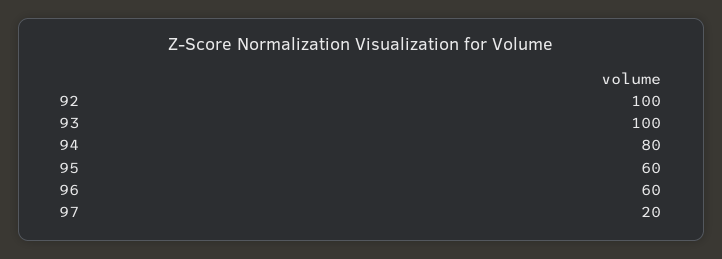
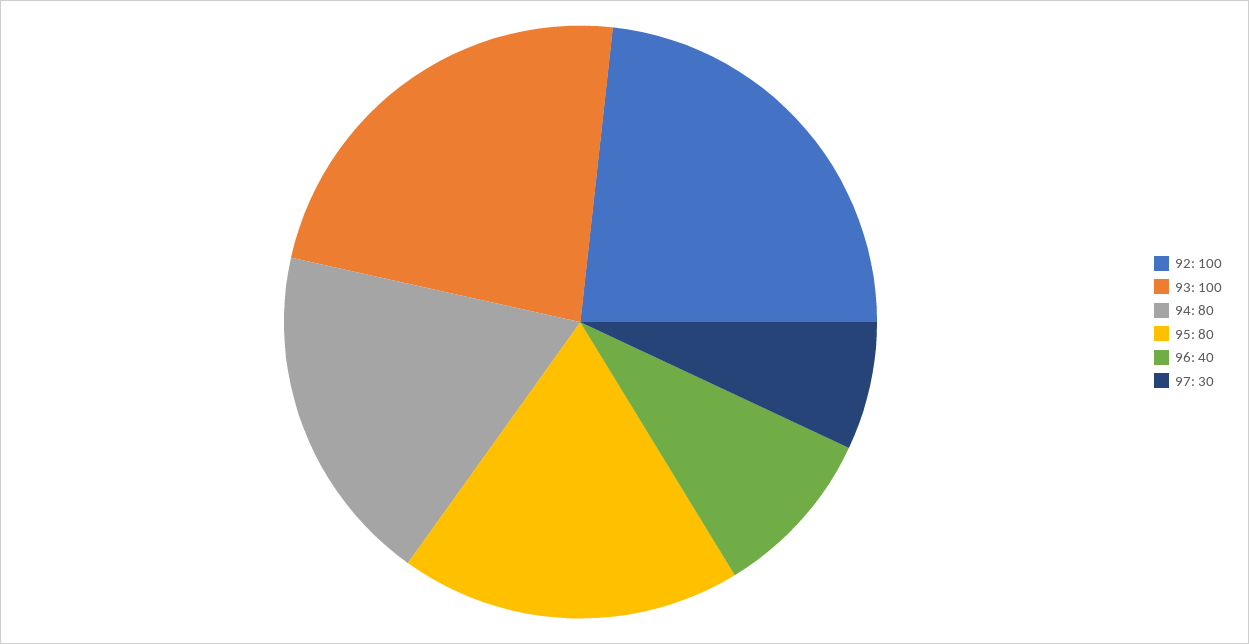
  {
    "92": 100,
    "93": 100,
    "94": 80,
-   "95": 60,
+   "95": 80,
-   "96": 60,
+   "96": 40,
-   "97": 20
+   "97": 30
  }

